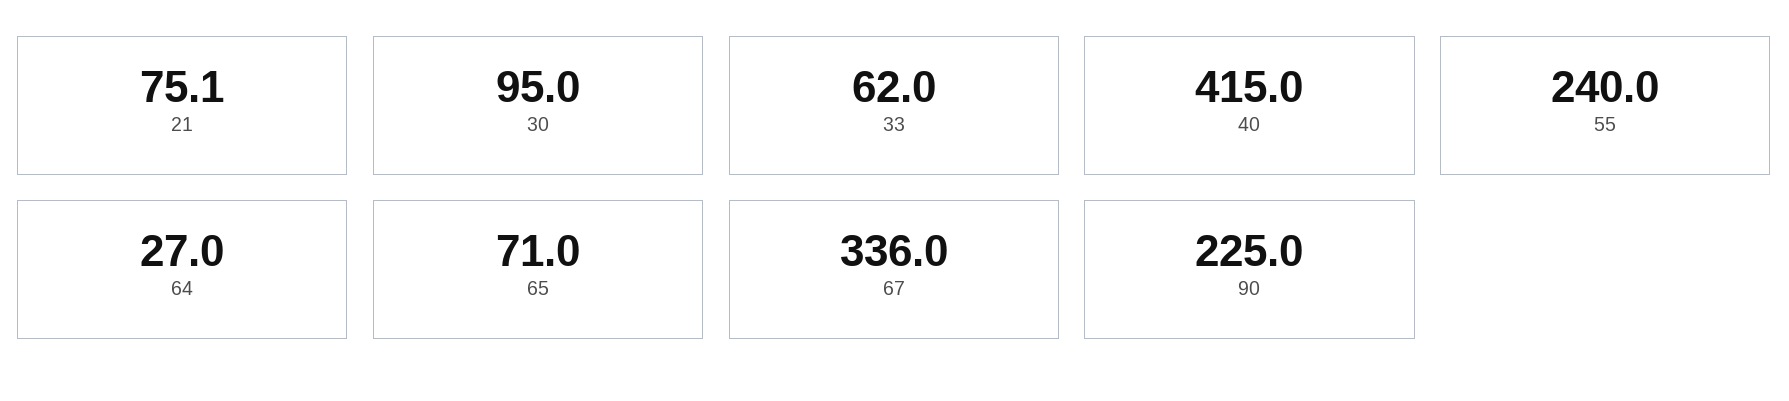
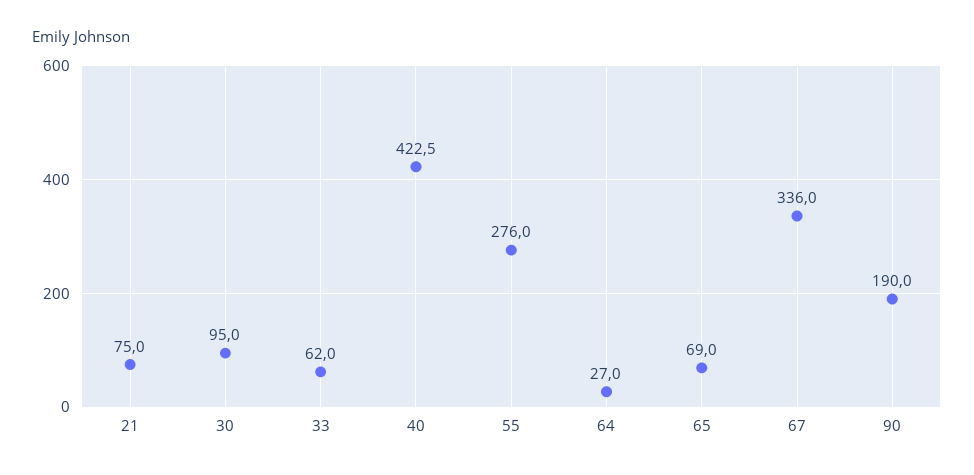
  {
-   "21": 75.1,
+   "21": 75,
    "30": 95,
    "33": 62,
-   "40": 415,
+   "40": 422.5,
-   "55": 240,
+   "55": 276,
    "64": 27,
-   "65": 71,
+   "65": 69,
    "67": 336,
-   "90": 225
+   "90": 190
  }

